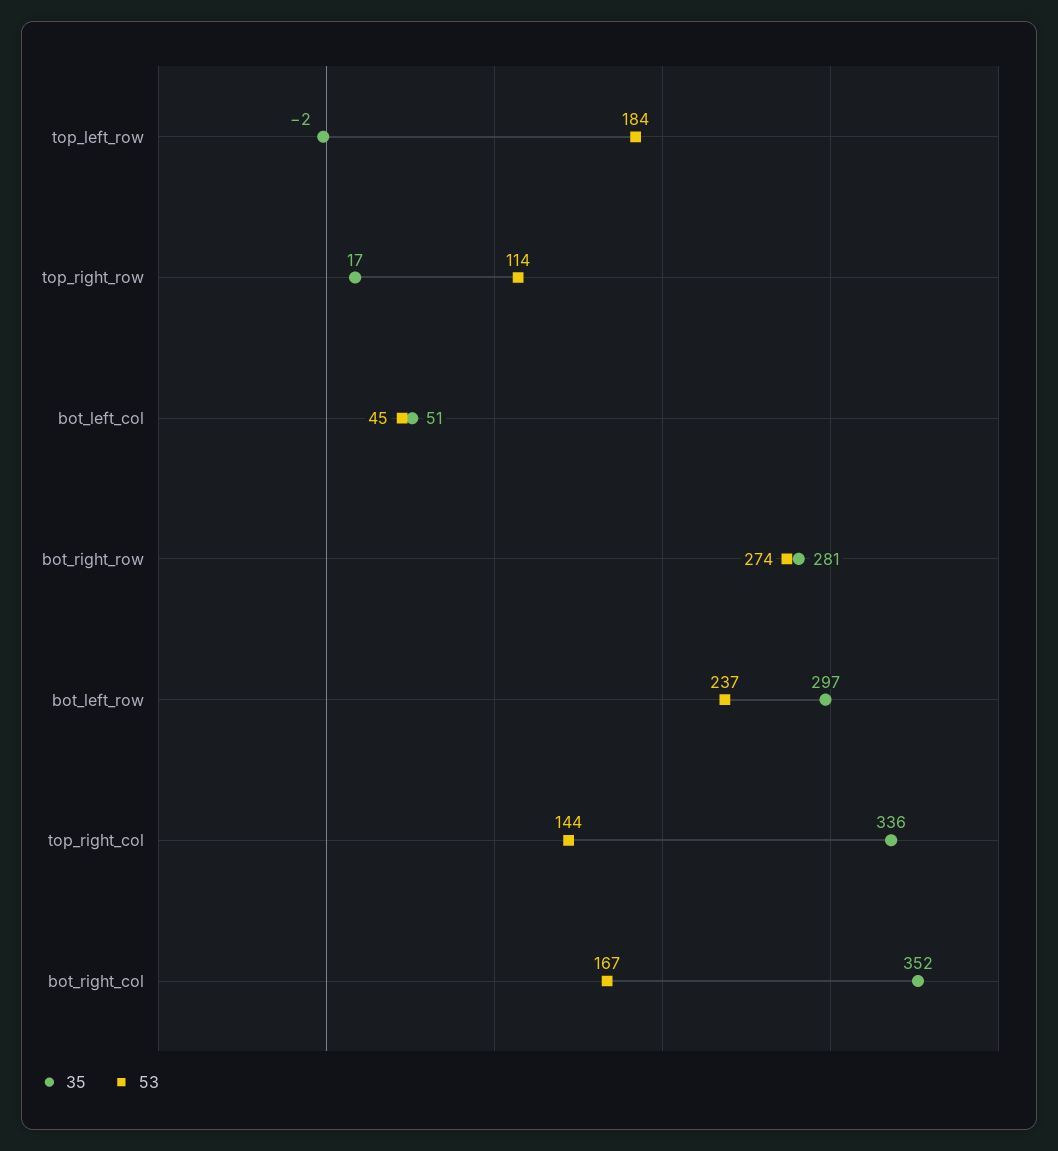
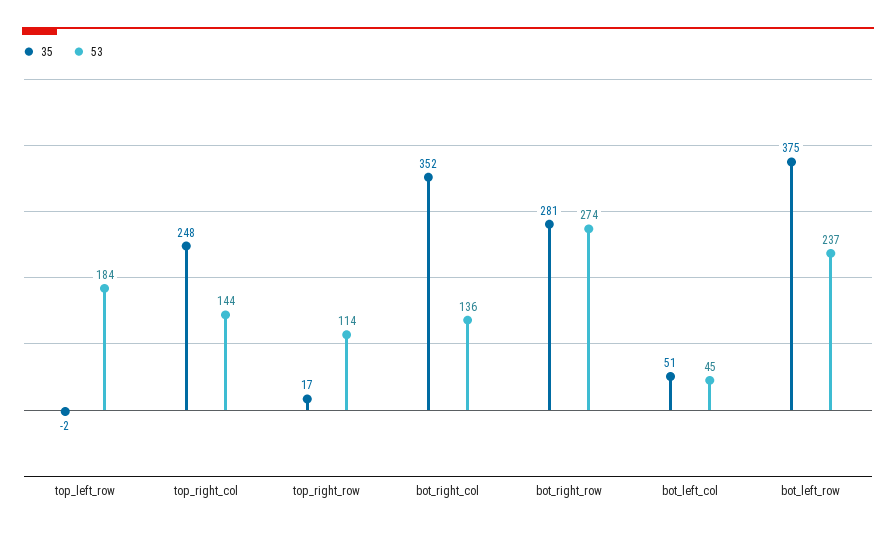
  {
    "35": {
      "top_left_row": -2,
      "top_right_row": 17,
      "bot_left_col": 51,
      "bot_right_row": 281,
-     "bot_left_row": 297,
+     "bot_left_row": 375,
-     "top_right_col": 336,
+     "top_right_col": 248,
      "bot_right_col": 352
    },
    "53": {
      "top_left_row": 184,
      "top_right_row": 114,
      "bot_left_col": 45,
      "bot_right_row": 274,
      "bot_left_row": 237,
      "top_right_col": 144,
-     "bot_right_col": 167
+     "bot_right_col": 136
    }
  }

